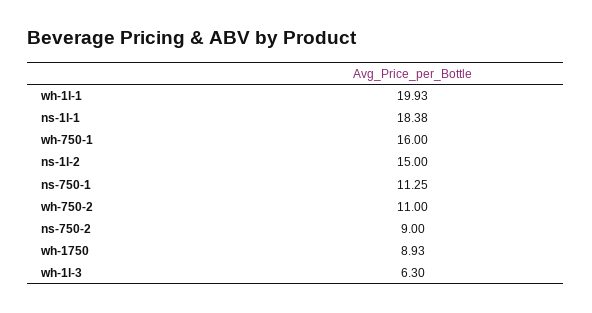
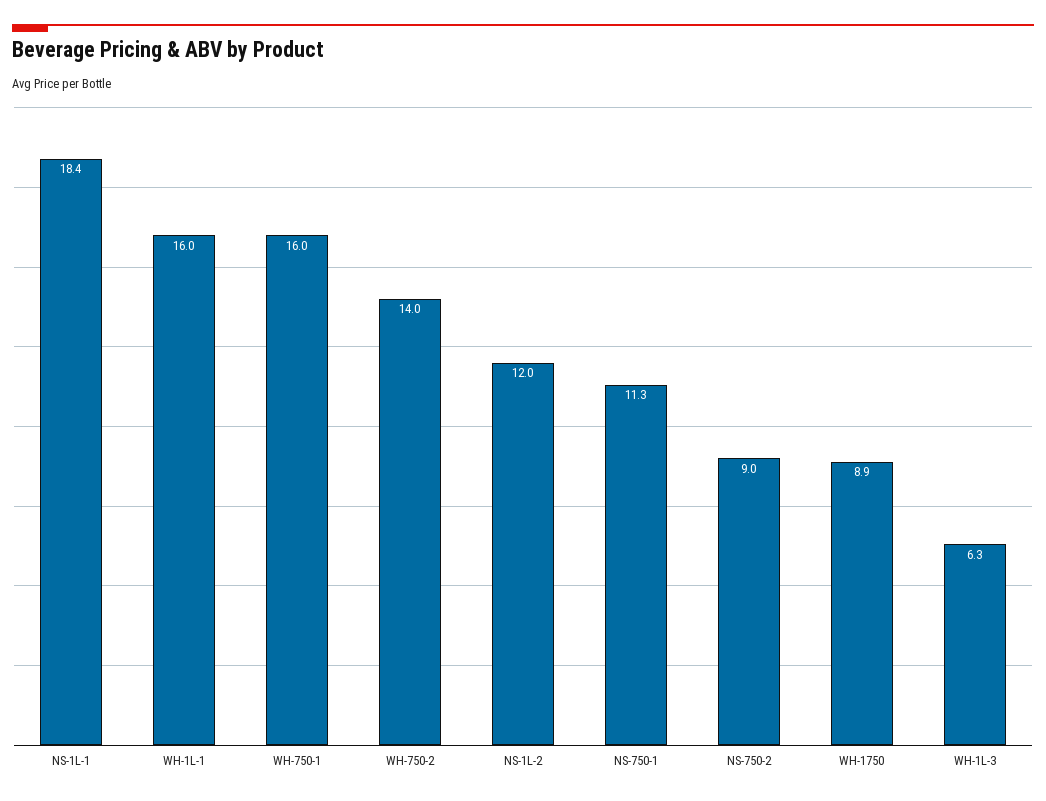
  {
-   "wh-1l-1": 19.93,
+   "wh-1l-1": 16,
    "ns-1l-1": 18.38,
    "wh-750-1": 16,
-   "ns-1l-2": 15,
+   "ns-1l-2": 12,
    "ns-750-1": 11.25,
-   "wh-750-2": 11,
+   "wh-750-2": 14,
    "ns-750-2": 9,
    "wh-1750": 8.93,
    "wh-1l-3": 6.3
  }

